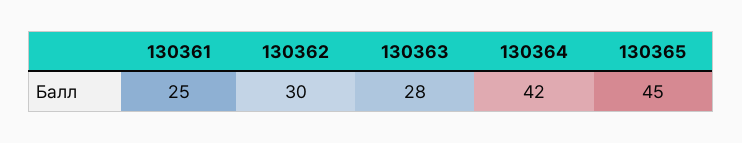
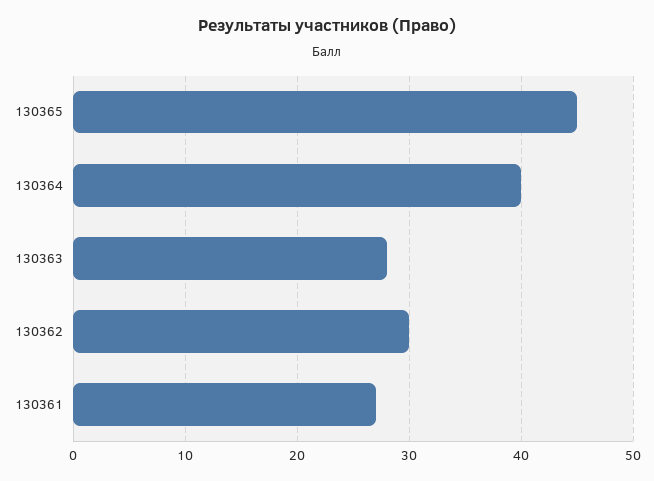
  {
-   "130361": 25,
+   "130361": 27,
    "130362": 30,
    "130363": 28,
-   "130364": 42,
+   "130364": 40,
    "130365": 45
  }

